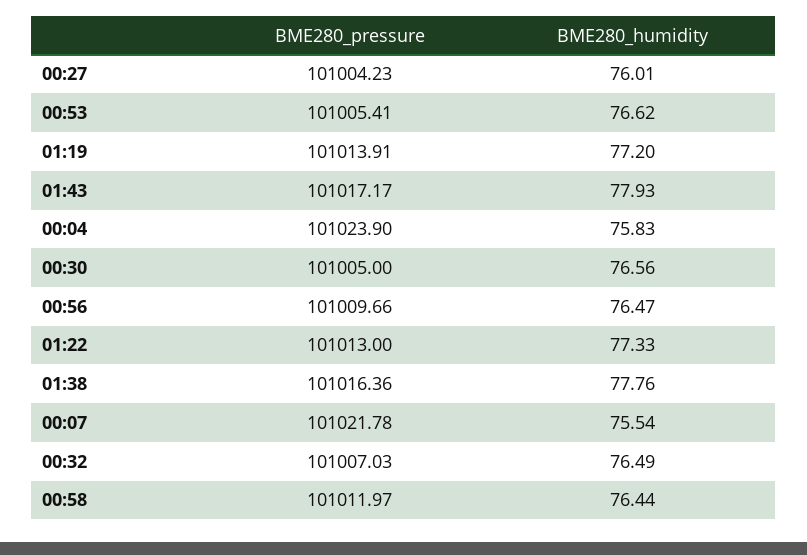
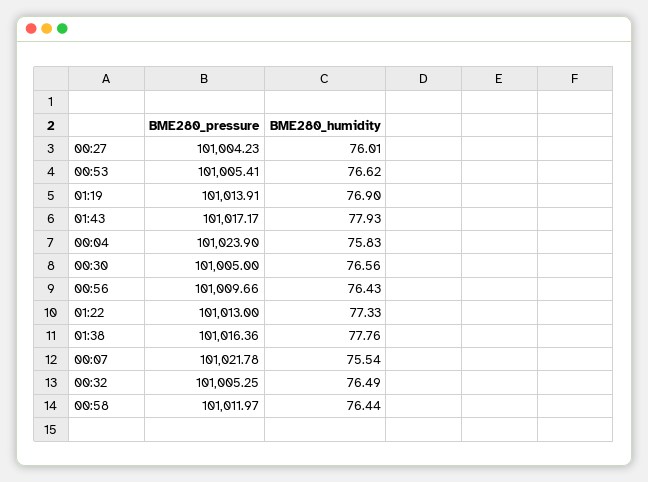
  {
    "BME280_pressure": {
      "00:27": 101004.23,
      "00:53": 101005.41,
      "01:19": 101013.91,
      "01:43": 101017.17,
      "00:04": 101023.9,
      "00:30": 101005,
      "00:56": 101009.66,
      "01:22": 101013,
      "01:38": 101016.36,
      "00:07": 101021.78,
-     "00:32": 101007.03,
+     "00:32": 101005.25,
      "00:58": 101011.97
    },
    "BME280_humidity": {
      "00:27": 76.01,
      "00:53": 76.62,
-     "01:19": 77.2,
+     "01:19": 76.9,
      "01:43": 77.93,
      "00:04": 75.83,
      "00:30": 76.56,
-     "00:56": 76.47,
+     "00:56": 76.43,
      "01:22": 77.33,
      "01:38": 77.76,
      "00:07": 75.54,
      "00:32": 76.49,
      "00:58": 76.44
    }
  }

